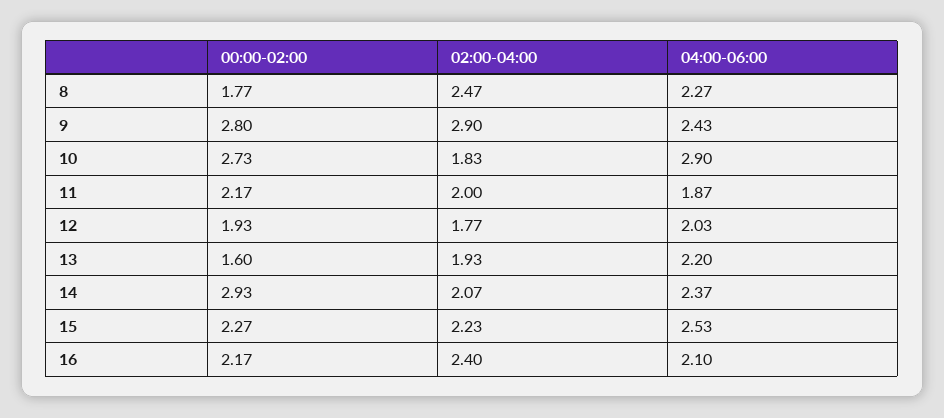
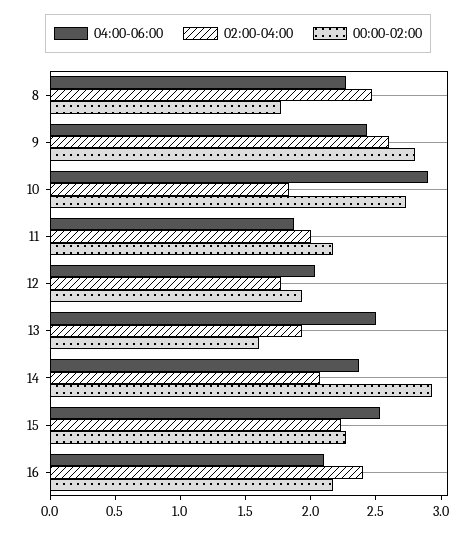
  {
    "00:00-02:00": {
      "8": 1.77,
      "9": 2.8,
      "10": 2.73,
      "11": 2.17,
      "12": 1.93,
      "13": 1.6,
      "14": 2.93,
      "15": 2.27,
      "16": 2.17
    },
    "02:00-04:00": {
      "8": 2.47,
-     "9": 2.9,
+     "9": 2.6,
      "10": 1.83,
      "11": 2,
      "12": 1.77,
      "13": 1.93,
      "14": 2.07,
      "15": 2.23,
      "16": 2.4
    },
    "04:00-06:00": {
      "8": 2.27,
      "9": 2.43,
      "10": 2.9,
      "11": 1.87,
      "12": 2.03,
-     "13": 2.2,
+     "13": 2.5,
      "14": 2.37,
      "15": 2.53,
      "16": 2.1
    }
  }

